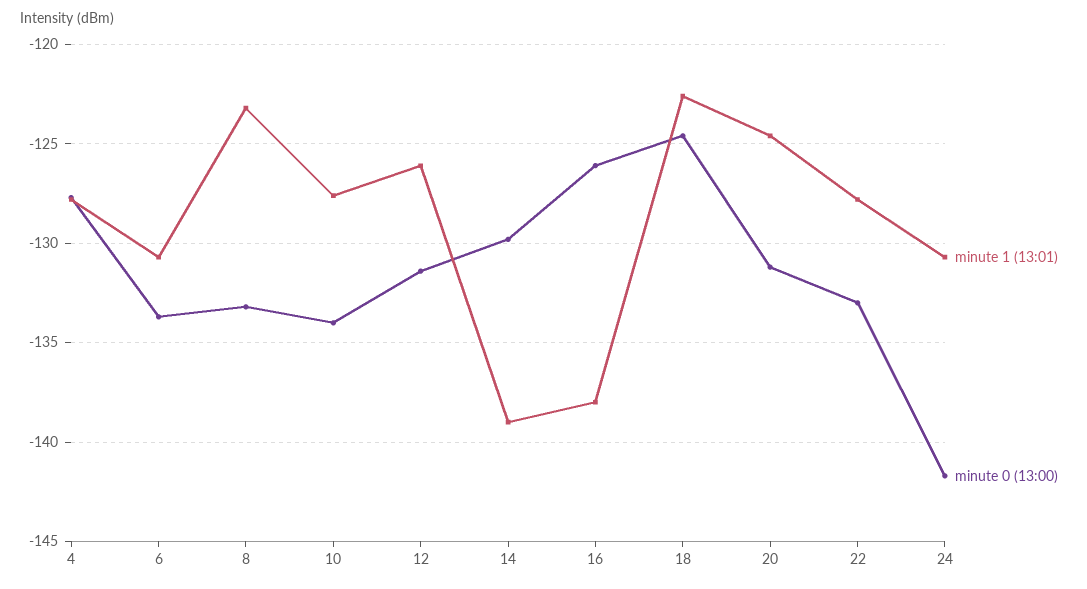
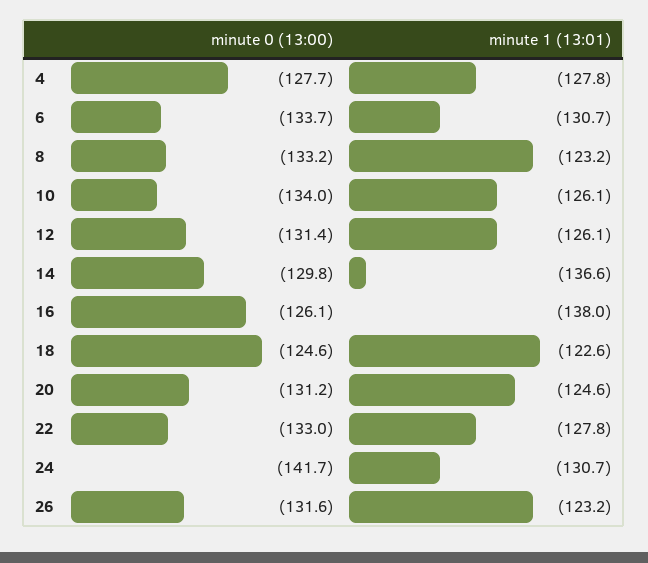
  {
    "minute 1 (13:01)": {
      "4": -127.8,
      "6": -130.7,
      "8": -123.2,
-     "10": -127.5,
+     "10": -126.1,
      "12": -126.1,
-     "14": -139,
+     "14": -136.6,
      "16": -138,
      "18": -122.6,
      "20": -124.6,
      "22": -127.8,
-     "24": -130.7
+     "24": -130.7,
+     "26": -123.2
    },
    "minute 0 (13:00)": {
      "4": -127.7,
      "6": -133.7,
      "8": -133.2,
      "10": -134,
      "12": -131.4,
      "14": -129.8,
      "16": -126.1,
      "18": -124.6,
      "20": -131.2,
      "22": -133,
-     "24": -141.7
+     "24": -141.7,
+     "26": -131.6
    }
  }

